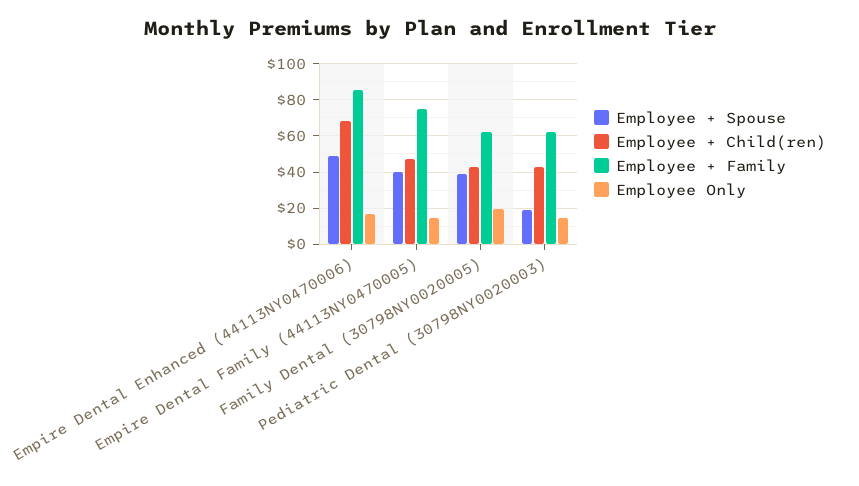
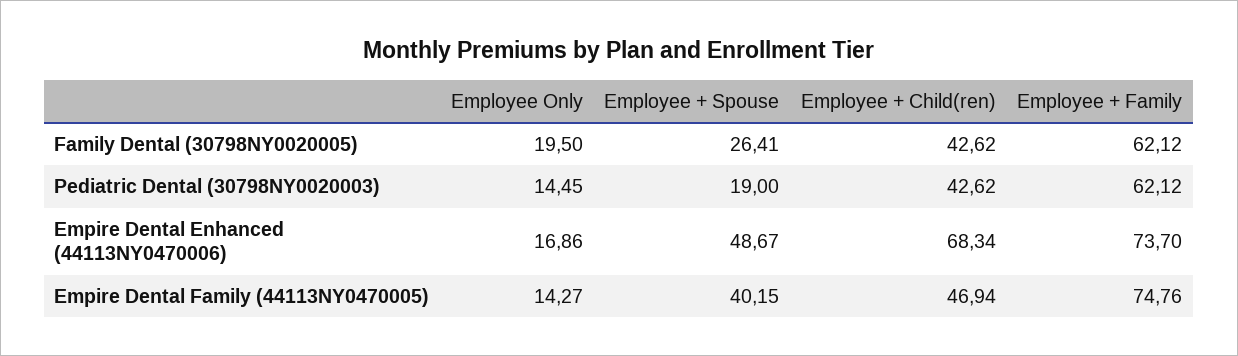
  {
    "Employee + Spouse": {
      "Empire Dental Enhanced (44113NY0470006)": 48.67,
      "Empire Dental Family (44113NY0470005)": 40.15,
-     "Family Dental (30798NY0020005)": 40,
+     "Family Dental (30798NY0020005)": 26.41,
      "Pediatric Dental (30798NY0020003)": 19
    },
    "Employee + Child(ren)": {
      "Empire Dental Enhanced (44113NY0470006)": 68.34,
      "Empire Dental Family (44113NY0470005)": 46.94,
      "Family Dental (30798NY0020005)": 42.62,
      "Pediatric Dental (30798NY0020003)": 42.62
    },
    "Employee + Family": {
-     "Empire Dental Enhanced (44113NY0470006)": 85,
+     "Empire Dental Enhanced (44113NY0470006)": 73.7,
      "Empire Dental Family (44113NY0470005)": 74.76,
      "Family Dental (30798NY0020005)": 62.12,
      "Pediatric Dental (30798NY0020003)": 62.12
    },
    "Employee Only": {
      "Empire Dental Enhanced (44113NY0470006)": 16.86,
      "Empire Dental Family (44113NY0470005)": 14.27,
      "Family Dental (30798NY0020005)": 19.5,
      "Pediatric Dental (30798NY0020003)": 14.45
    }
  }

